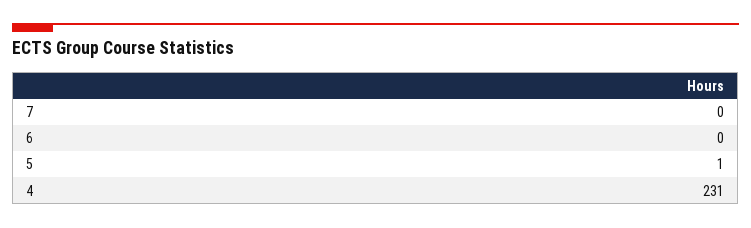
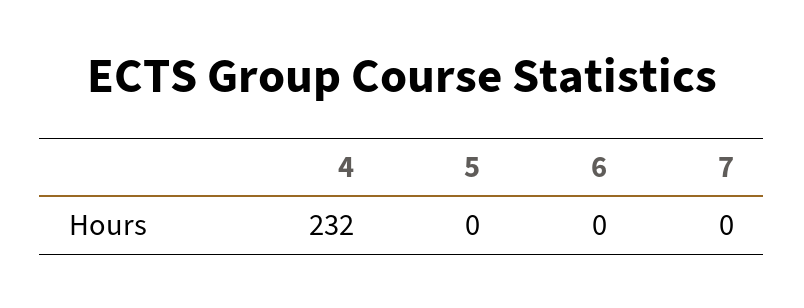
  {
    "7": 0,
    "6": 0,
-   "5": 1,
+   "5": 0,
-   "4": 231
+   "4": 232
  }

